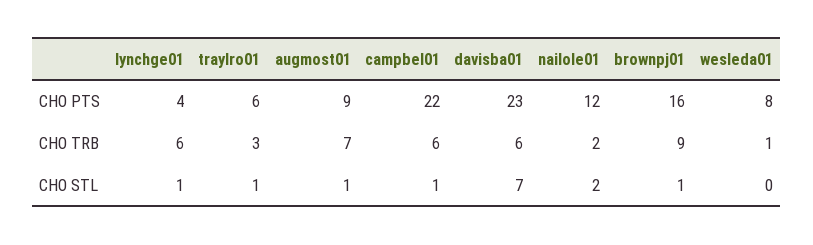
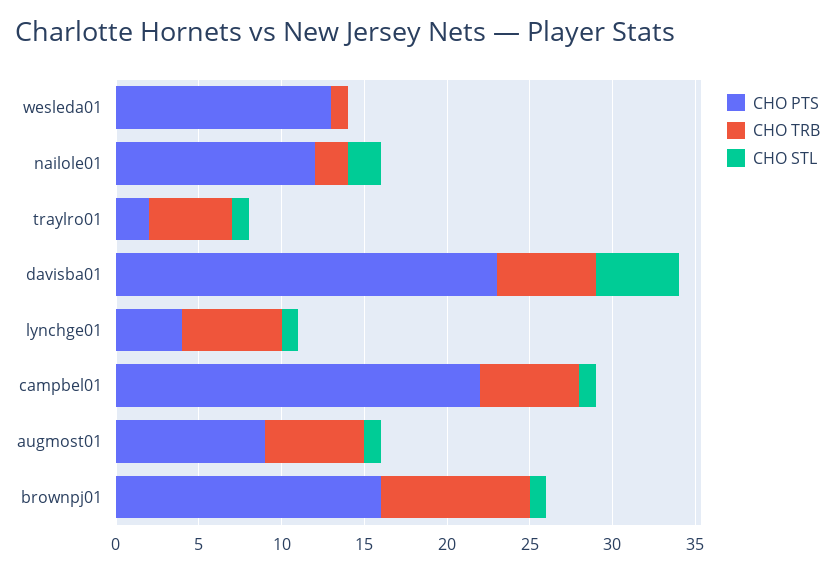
  {
    "CHO PTS": {
      "lynchge01": 4,
-     "traylro01": 6,
+     "traylro01": 2,
      "augmost01": 9,
      "campbel01": 22,
      "davisba01": 23,
      "nailole01": 12,
      "brownpj01": 16,
-     "wesleda01": 8
+     "wesleda01": 13
    },
    "CHO TRB": {
      "lynchge01": 6,
-     "traylro01": 3,
+     "traylro01": 5,
-     "augmost01": 7,
+     "augmost01": 6,
      "campbel01": 6,
      "davisba01": 6,
      "nailole01": 2,
      "brownpj01": 9,
      "wesleda01": 1
    },
    "CHO STL": {
      "lynchge01": 1,
      "traylro01": 1,
      "augmost01": 1,
      "campbel01": 1,
-     "davisba01": 7,
+     "davisba01": 5,
      "nailole01": 2,
      "brownpj01": 1,
      "wesleda01": 0
    }
  }

